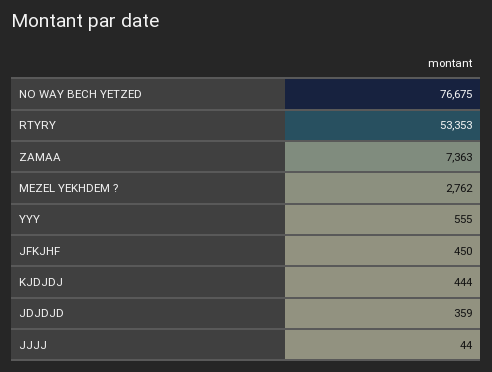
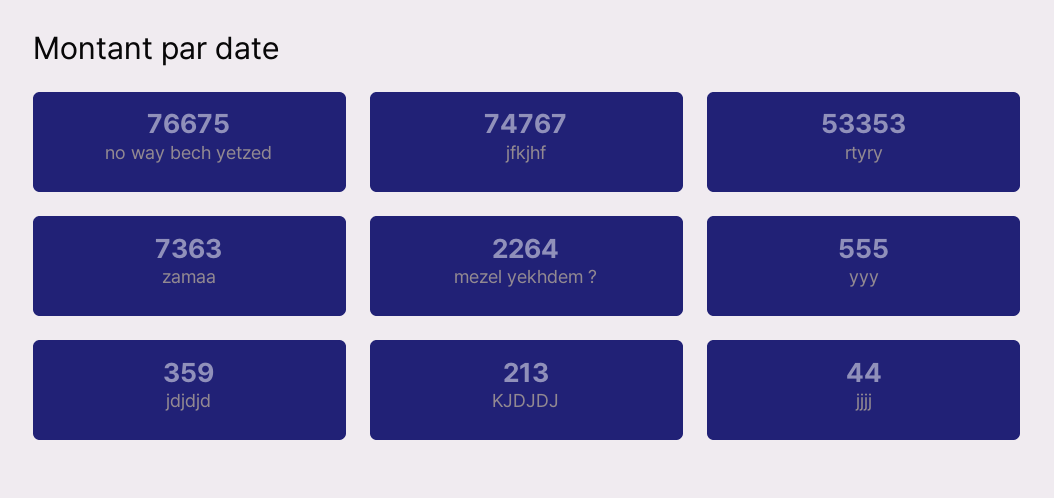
  {
    "NO WAY BECH YETZED": 76675,
    "RTYRY": 53353,
    "ZAMAA": 7363,
-   "MEZEL YEKHDEM ?": 2762,
+   "MEZEL YEKHDEM ?": 2264,
    "YYY": 555,
-   "JFKJHF": 450,
+   "JFKJHF": 74767,
-   "KJDJDJ": 444,
+   "KJDJDJ": 213,
    "JDJDJD": 359,
    "JJJJ": 44
  }

